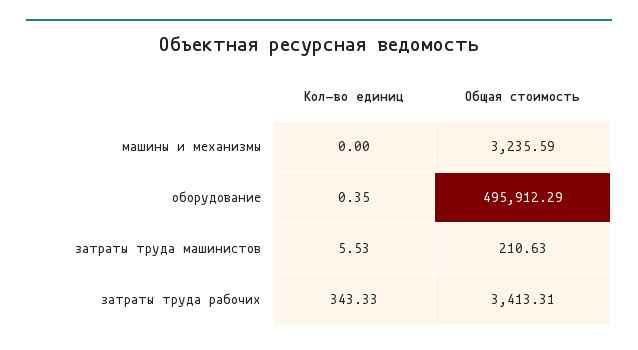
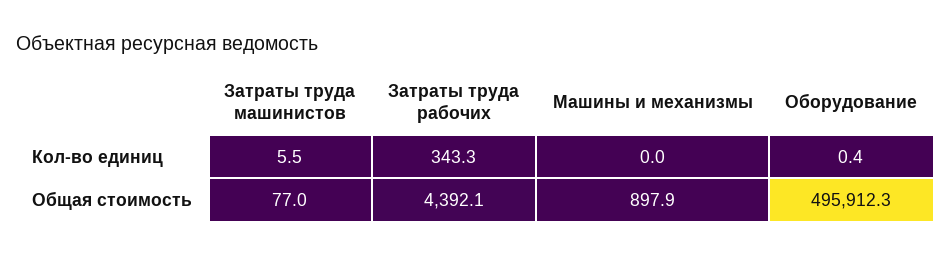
  {
    "Кол-во единиц": {
      "машины и механизмы": 0,
      "оборудование": 0.35,
      "затраты труда машинистов": 5.53,
      "затраты труда рабочих": 343.33
    },
    "Общая стоимость": {
-     "машины и механизмы": 3235.59,
+     "машины и механизмы": 897.9,
      "оборудование": 495912.29,
-     "затраты труда машинистов": 210.63,
+     "затраты труда машинистов": 77,
-     "затраты труда рабочих": 3413.31
+     "затраты труда рабочих": 4392.1
    }
  }

